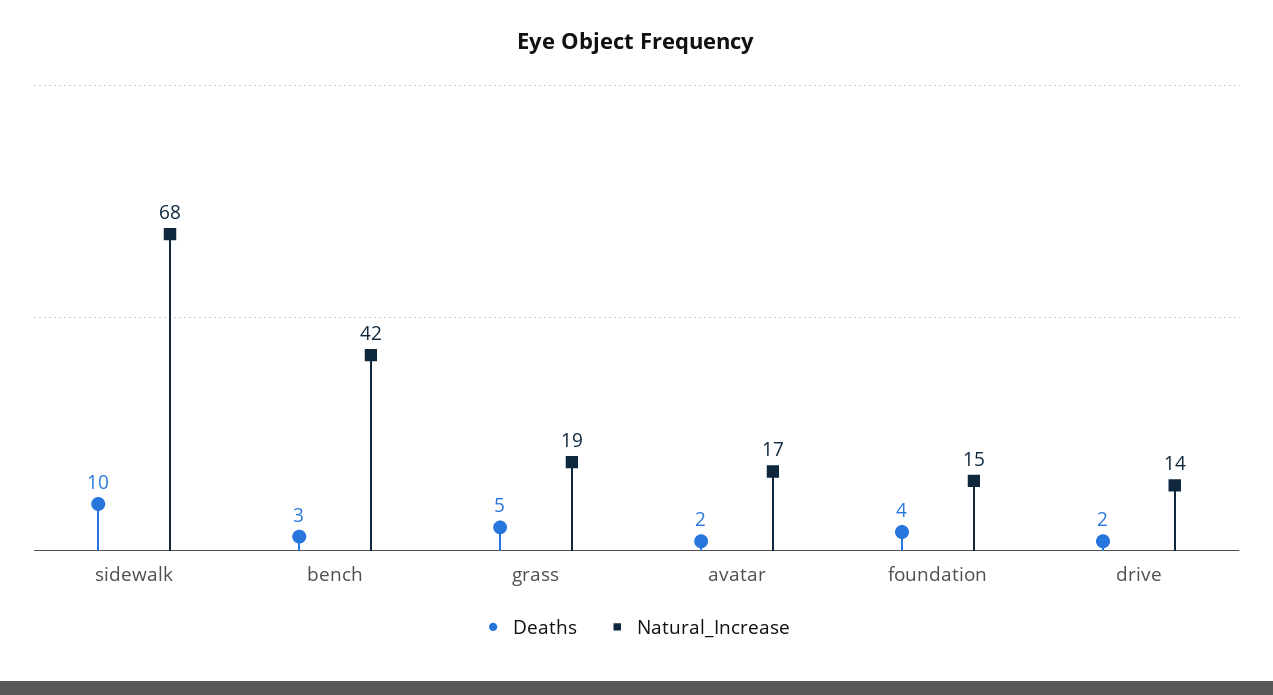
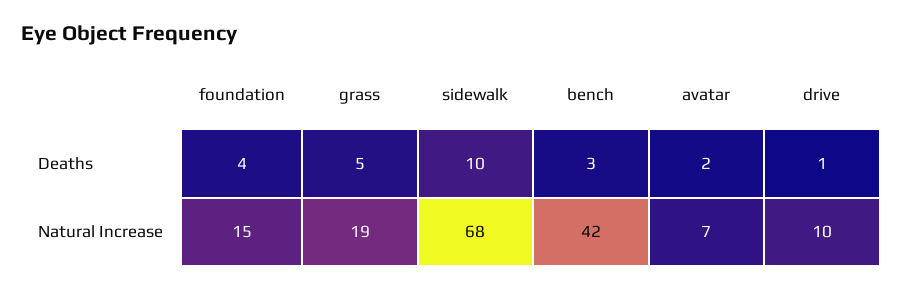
  {
    "Deaths": {
      "sidewalk": 10,
      "bench": 3,
      "grass": 5,
      "avatar": 2,
      "foundation": 4,
-     "drive": 2
+     "drive": 1
    },
    "Natural_Increase": {
      "sidewalk": 68,
      "bench": 42,
      "grass": 19,
-     "avatar": 17,
+     "avatar": 7,
      "foundation": 15,
-     "drive": 14
+     "drive": 10
    }
  }

